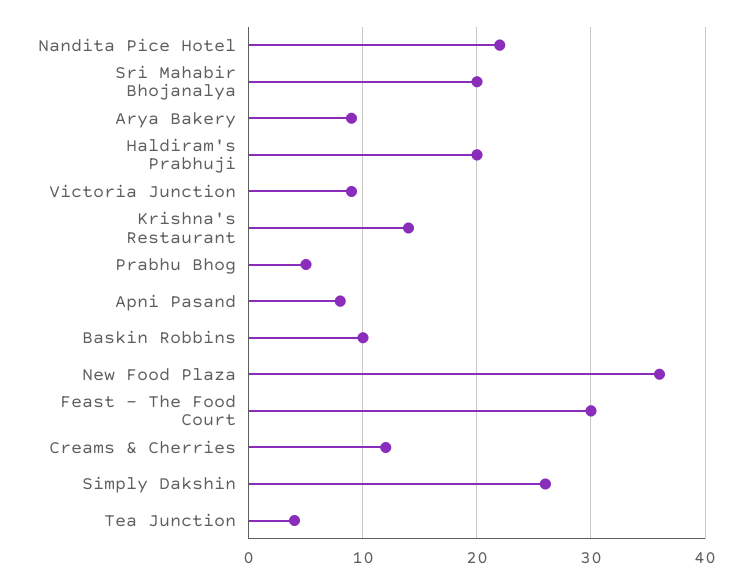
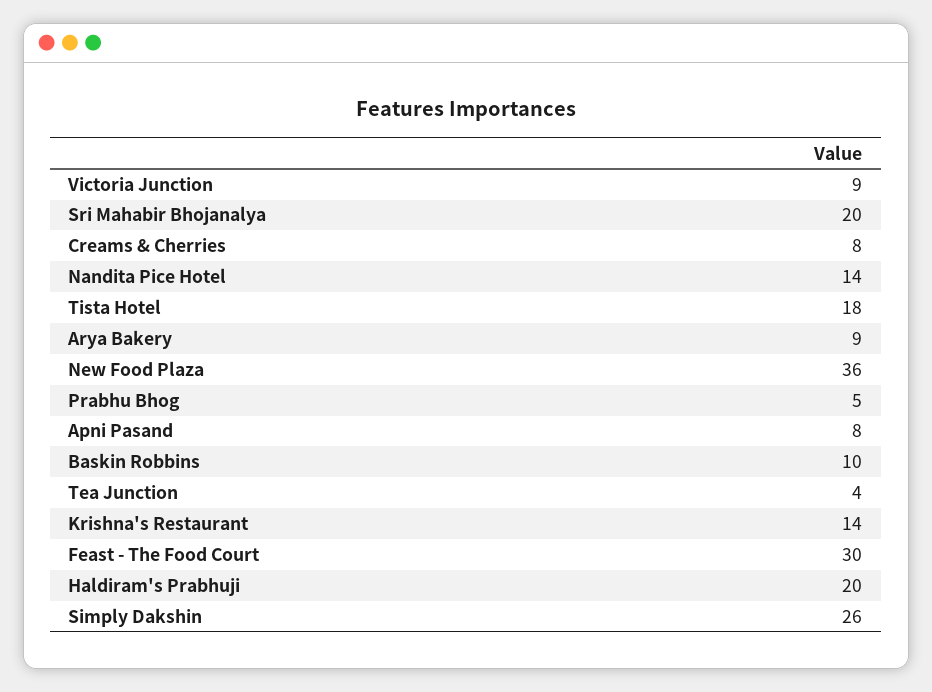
  {
-   "Nandita Pice Hotel": 22,
+   "Nandita Pice Hotel": 14,
    "Sri Mahabir Bhojanalya": 20,
    "Arya Bakery": 9,
    "Haldiram's Prabhuji": 20,
    "Victoria Junction": 9,
    "Krishna's Restaurant": 14,
    "Prabhu Bhog": 5,
    "Apni Pasand": 8,
    "Baskin Robbins": 10,
    "New Food Plaza": 36,
    "Feast - The Food Court": 30,
-   "Creams & Cherries": 12,
+   "Creams & Cherries": 8,
    "Simply Dakshin": 26,
-   "Tea Junction": 4
+   "Tea Junction": 4,
+   "Tista Hotel": 18
  }

